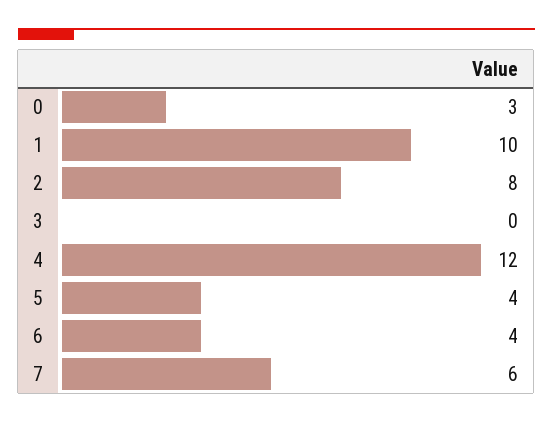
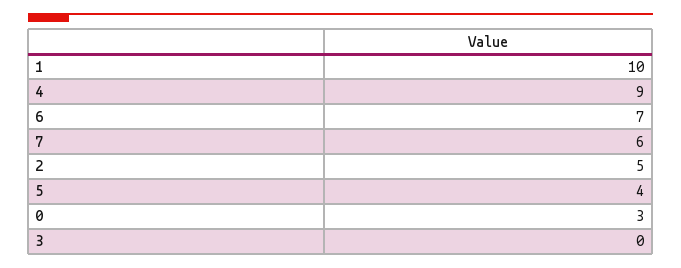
  {
    "0": 3,
    "1": 10,
-   "2": 8,
+   "2": 5,
    "3": 0,
-   "4": 12,
+   "4": 9,
    "5": 4,
-   "6": 4,
+   "6": 7,
    "7": 6
  }

